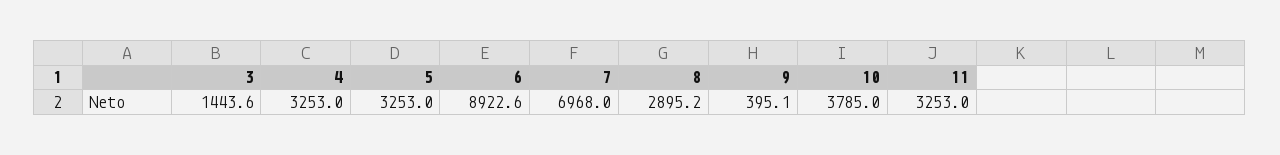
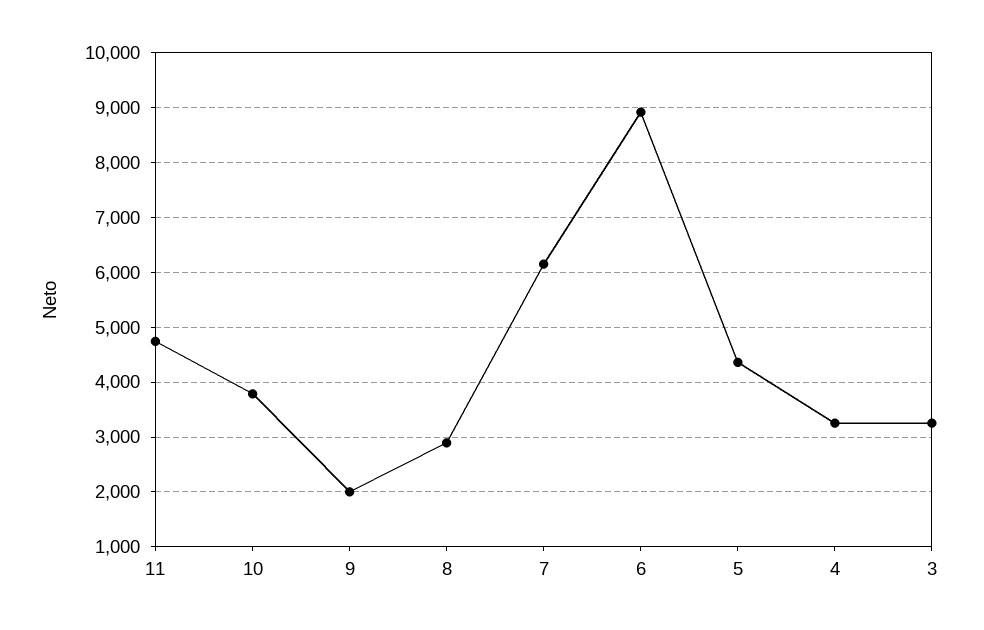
  {
-   "3": 1443.6,
+   "3": 3200,
    "4": 3253,
-   "5": 3253,
+   "5": 4400,
    "6": 8922.6,
-   "7": 6968,
+   "7": 6200,
    "8": 2895.2,
-   "9": 395.1,
+   "9": 2000,
    "10": 3785,
-   "11": 3253
+   "11": 4800
  }

